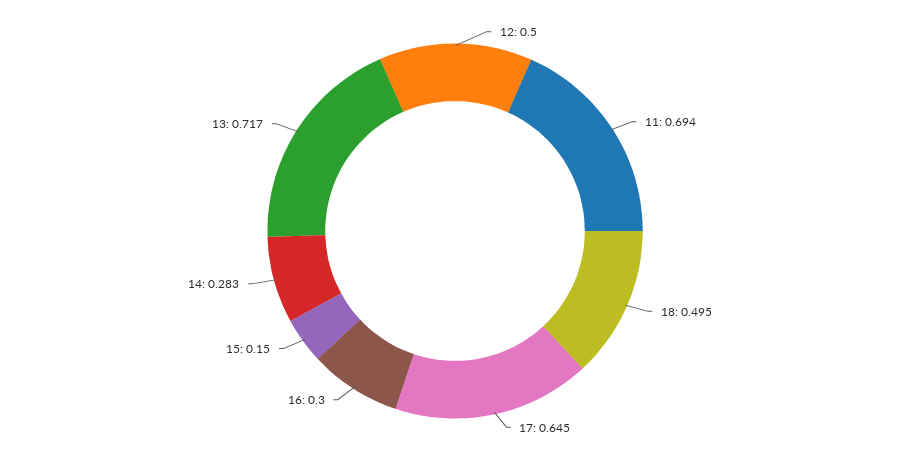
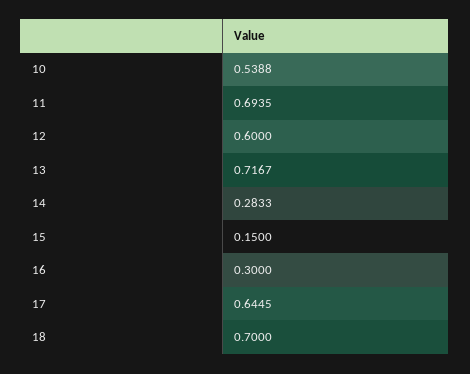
  {
-   "12": 0.5,
+   "12": 0.6,
    "11": 0.6935,
-   "18": 0.495,
+   "18": 0.7,
    "17": 0.6445,
    "16": 0.3,
    "15": 0.15,
    "14": 0.2833,
-   "13": 0.7167
+   "13": 0.7167,
+   "10": 0.5388
  }

